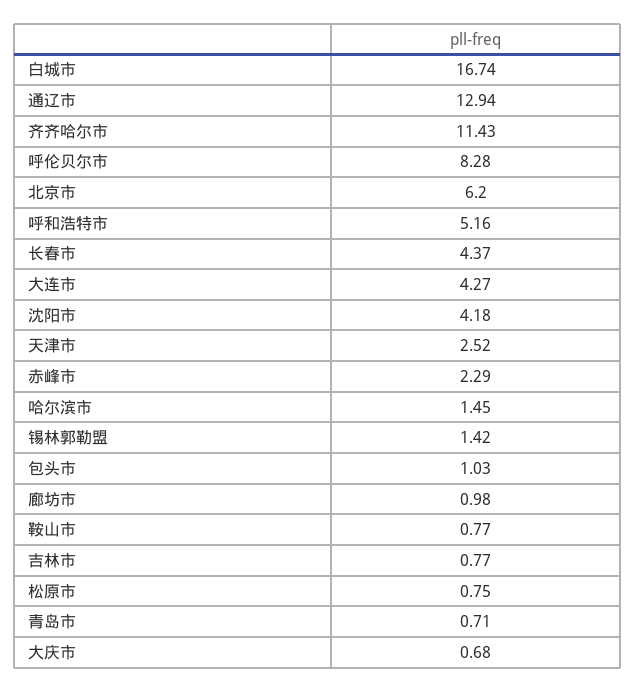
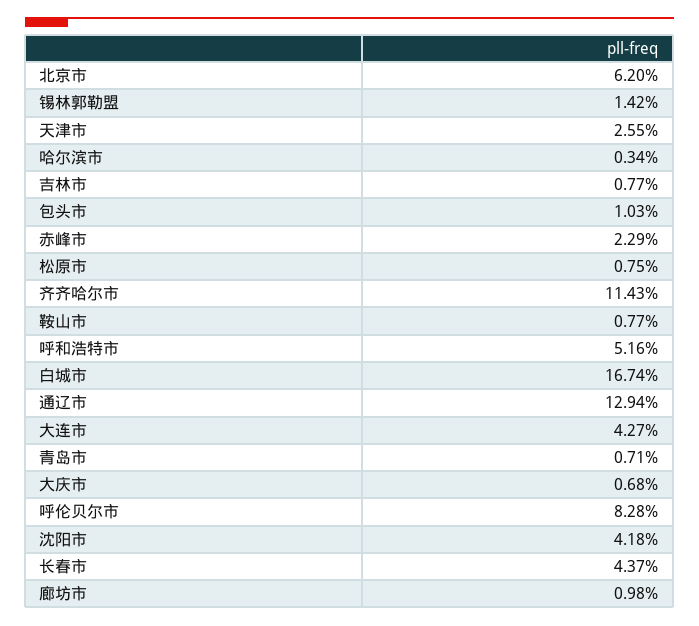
  {
    "白城市": 16.74,
    "通辽市": 12.94,
    "齐齐哈尔市": 11.43,
    "呼伦贝尔市": 8.28,
    "北京市": 6.2,
    "呼和浩特市": 5.16,
    "长春市": 4.37,
    "大连市": 4.27,
    "沈阳市": 4.18,
-   "天津市": 2.52,
+   "天津市": 2.55,
    "赤峰市": 2.29,
-   "哈尔滨市": 1.45,
+   "哈尔滨市": 0.34,
    "锡林郭勒盟": 1.42,
    "包头市": 1.03,
    "廊坊市": 0.98,
    "鞍山市": 0.77,
    "吉林市": 0.77,
    "松原市": 0.75,
    "青岛市": 0.71,
    "大庆市": 0.68
  }

